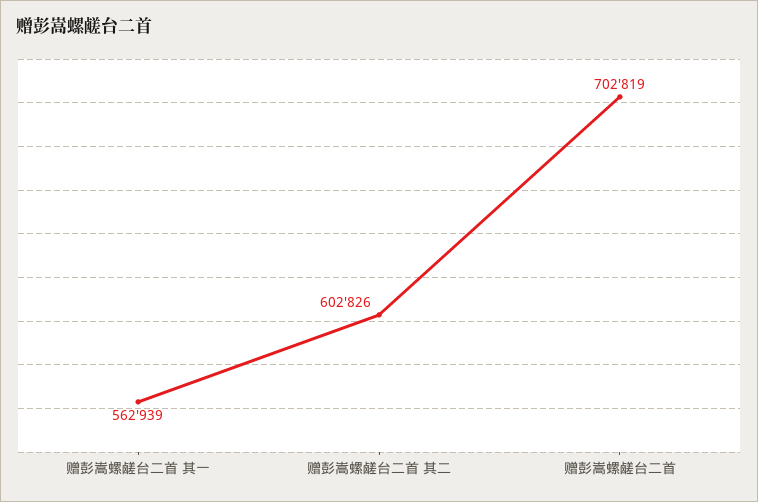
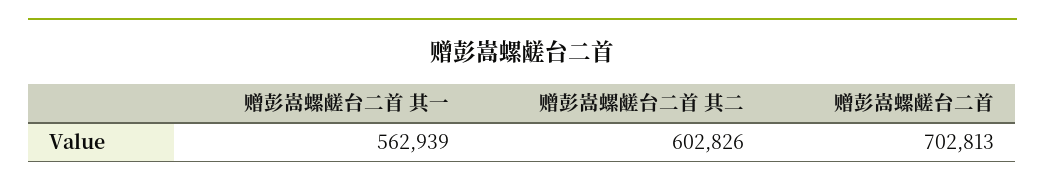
  {
    "赠彭嵩螺鹾台二首 其一": 562939,
    "赠彭嵩螺鹾台二首 其二": 602826,
-   "赠彭嵩螺鹾台二首": 702819
+   "赠彭嵩螺鹾台二首": 702813
  }

